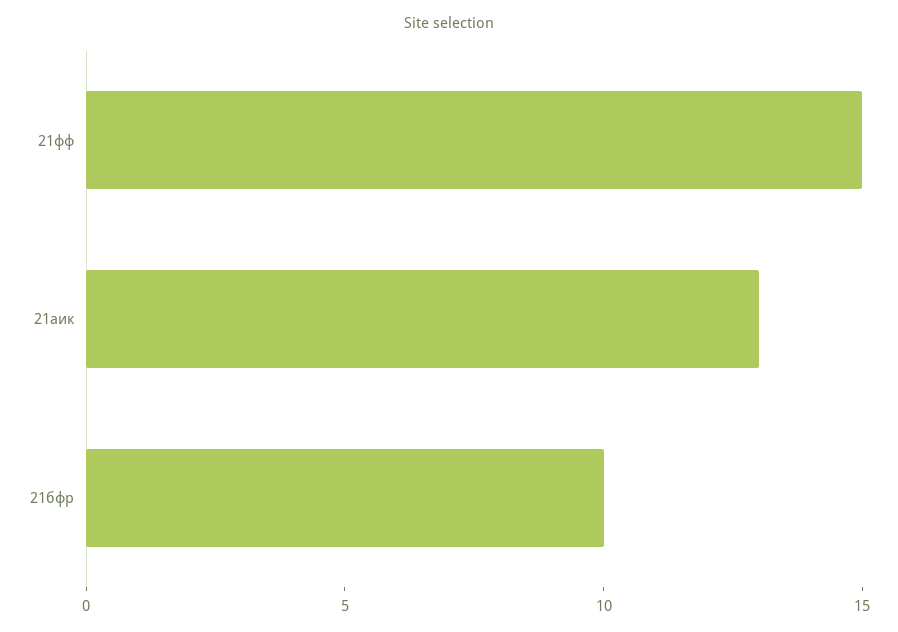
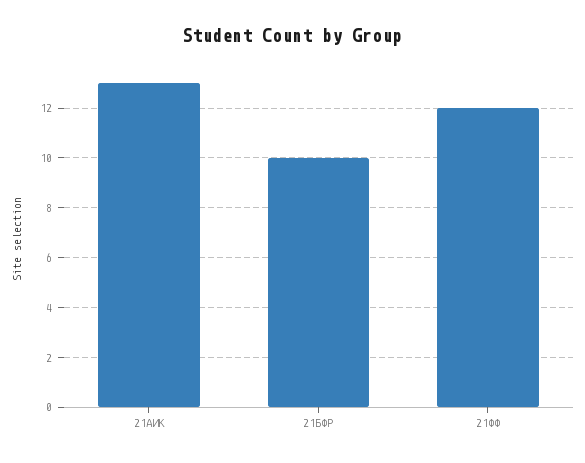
  {
-   "21фф": 15,
+   "21фф": 12,
    "21аик": 13,
    "21бфр": 10
  }

